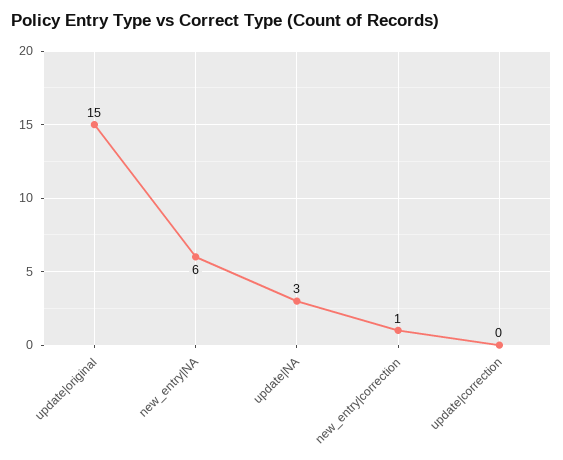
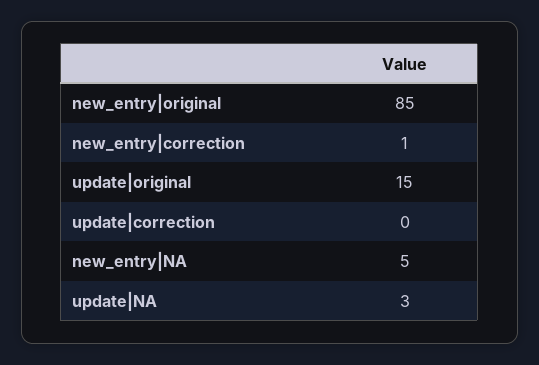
  {
    "update|original": 15,
-   "new_entry|NA": 6,
+   "new_entry|NA": 5,
    "update|NA": 3,
    "new_entry|correction": 1,
-   "update|correction": 0
+   "update|correction": 0,
+   "new_entry|original": 85
  }

